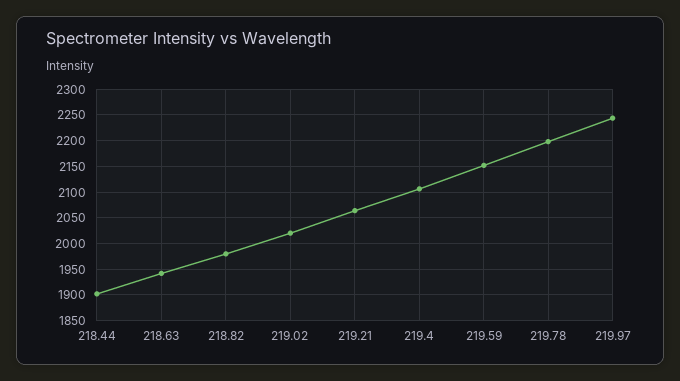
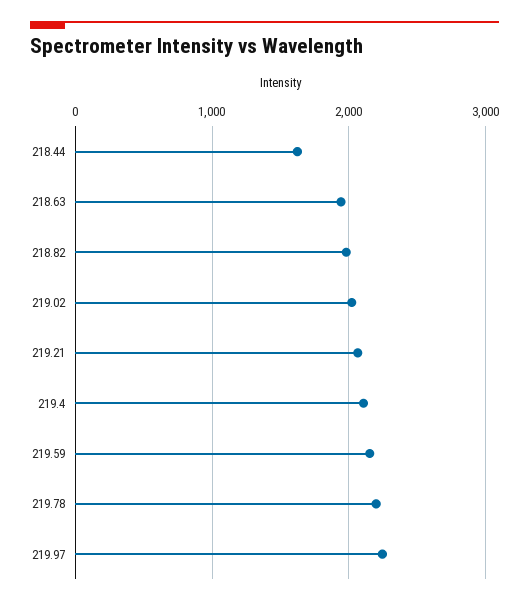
  {
-   "218.44": 1900,
+   "218.44": 1600,
    "218.63": 1950,
    "218.82": 1975,
    "219.02": 2025,
    "219.21": 2075,
    "219.4": 2100,
    "219.59": 2150,
    "219.78": 2200,
    "219.97": 2250
  }

